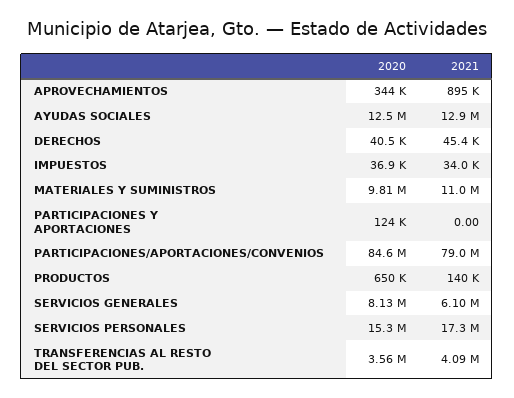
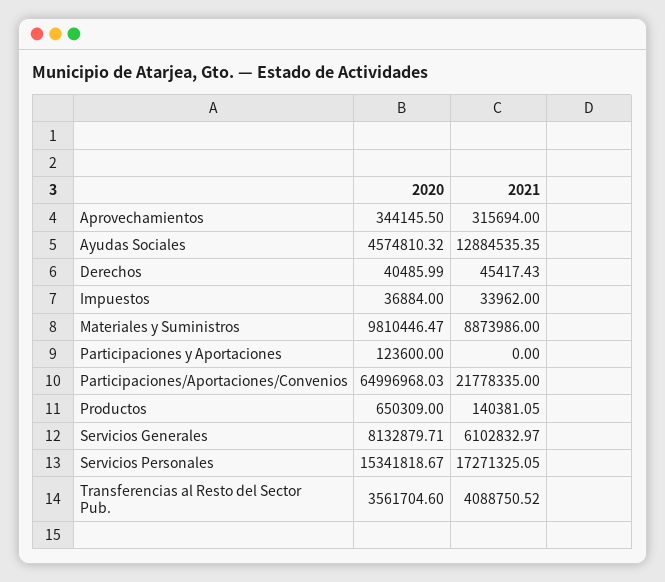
  {
    "2020": {
      "APROVECHAMIENTOS": 344145.5,
-     "AYUDAS SOCIALES": 12500000,
+     "AYUDAS SOCIALES": 4574810.32,
      "DERECHOS": 40485.99,
      "IMPUESTOS": 36884,
      "MATERIALES Y SUMINISTROS": 9810446.47,
      "PARTICIPACIONES Y APORTACIONES": 123600,
-     "PARTICIPACIONES/APORTACIONES/CONVENIOS": 84600000,
+     "PARTICIPACIONES/APORTACIONES/CONVENIOS": 64996968.03,
      "PRODUCTOS": 650309,
      "SERVICIOS GENERALES": 8132879.71,
      "SERVICIOS PERSONALES": 15341818.67,
      "TRANSFERENCIAS AL RESTO DEL SECTOR PUB.": 3561704.6
    },
    "2021": {
-     "APROVECHAMIENTOS": 895000,
+     "APROVECHAMIENTOS": 315694,
      "AYUDAS SOCIALES": 12884535.35,
      "DERECHOS": 45417.43,
      "IMPUESTOS": 33962,
-     "MATERIALES Y SUMINISTROS": 11000000,
+     "MATERIALES Y SUMINISTROS": 8873986,
      "PARTICIPACIONES Y APORTACIONES": 0,
-     "PARTICIPACIONES/APORTACIONES/CONVENIOS": 79000000,
+     "PARTICIPACIONES/APORTACIONES/CONVENIOS": 21778335,
      "PRODUCTOS": 140381.05,
      "SERVICIOS GENERALES": 6102832.97,
      "SERVICIOS PERSONALES": 17271325.05,
      "TRANSFERENCIAS AL RESTO DEL SECTOR PUB.": 4088750.52
    }
  }

